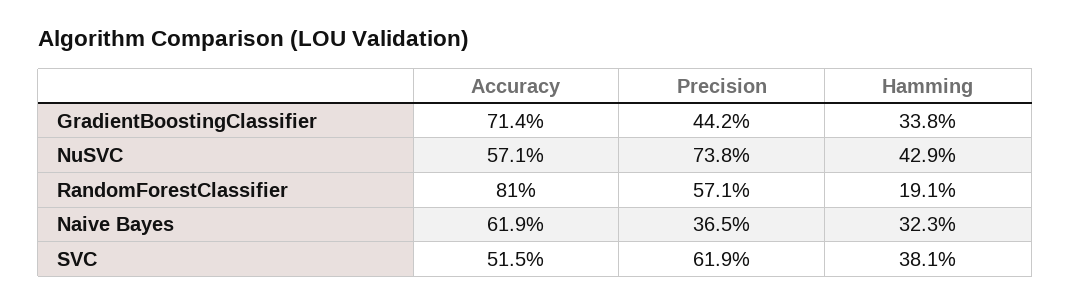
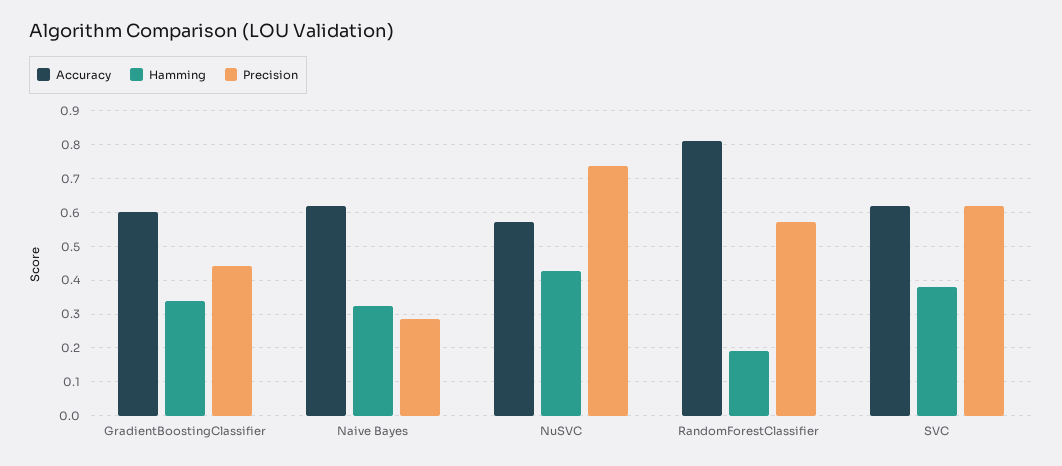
  {
    "Accuracy": {
-     "GradientBoostingClassifier": 0.714,
+     "GradientBoostingClassifier": 0.6,
      "NuSVC": 0.571,
      "RandomForestClassifier": 0.81,
      "Naive Bayes": 0.619,
-     "SVC": 0.515
+     "SVC": 0.62
    },
    "Precision": {
      "GradientBoostingClassifier": 0.442,
      "NuSVC": 0.738,
      "RandomForestClassifier": 0.571,
-     "Naive Bayes": 0.365,
+     "Naive Bayes": 0.28,
      "SVC": 0.619
    },
    "Hamming": {
      "GradientBoostingClassifier": 0.338,
      "NuSVC": 0.429,
      "RandomForestClassifier": 0.191,
      "Naive Bayes": 0.323,
      "SVC": 0.381
    }
  }

